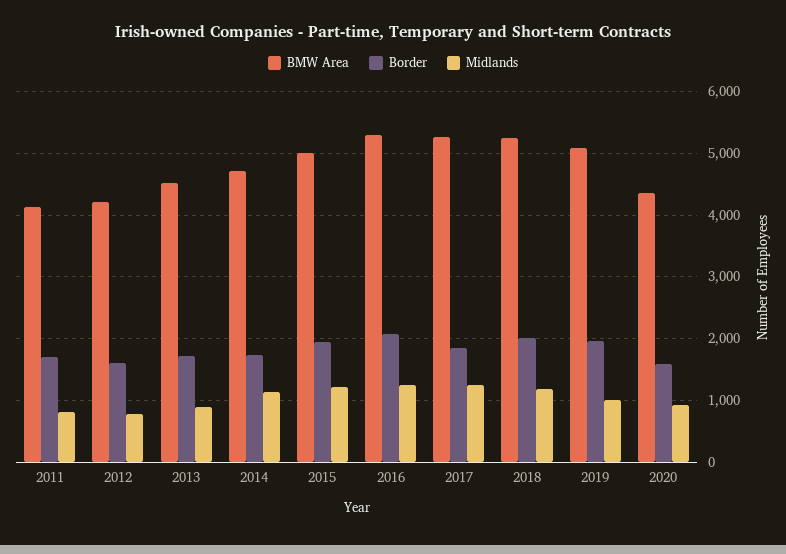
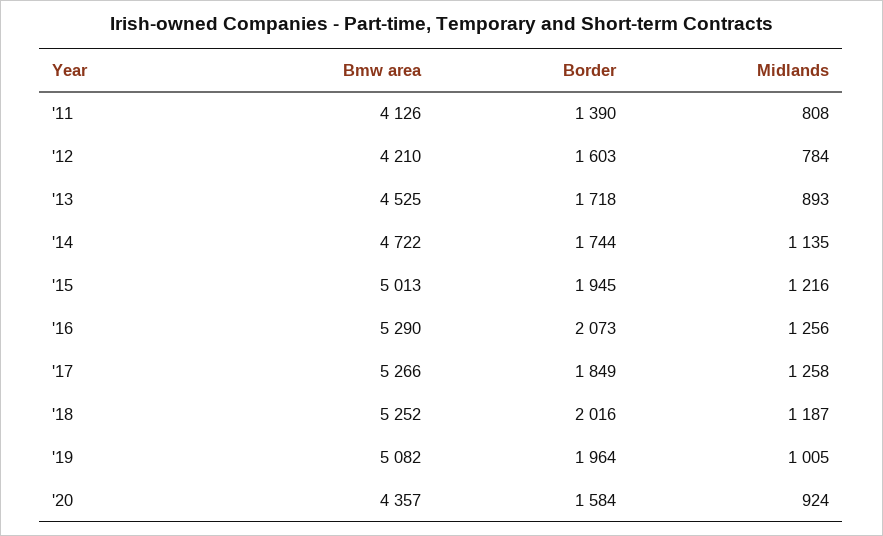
  {
    "BMW Area": {
      "2011": 4126,
      "2012": 4210,
      "2013": 4525,
      "2014": 4722,
      "2015": 5013,
      "2016": 5290,
      "2017": 5266,
      "2018": 5252,
      "2019": 5082,
      "2020": 4357
    },
    "Border": {
-     "2011": 1700,
+     "2011": 1390,
      "2012": 1603,
      "2013": 1718,
      "2014": 1744,
      "2015": 1945,
      "2016": 2073,
      "2017": 1849,
      "2018": 2016,
      "2019": 1964,
      "2020": 1584
    },
    "Midlands": {
      "2011": 808,
      "2012": 784,
      "2013": 893,
      "2014": 1135,
      "2015": 1216,
      "2016": 1256,
      "2017": 1258,
      "2018": 1187,
      "2019": 1005,
      "2020": 924
    }
  }

